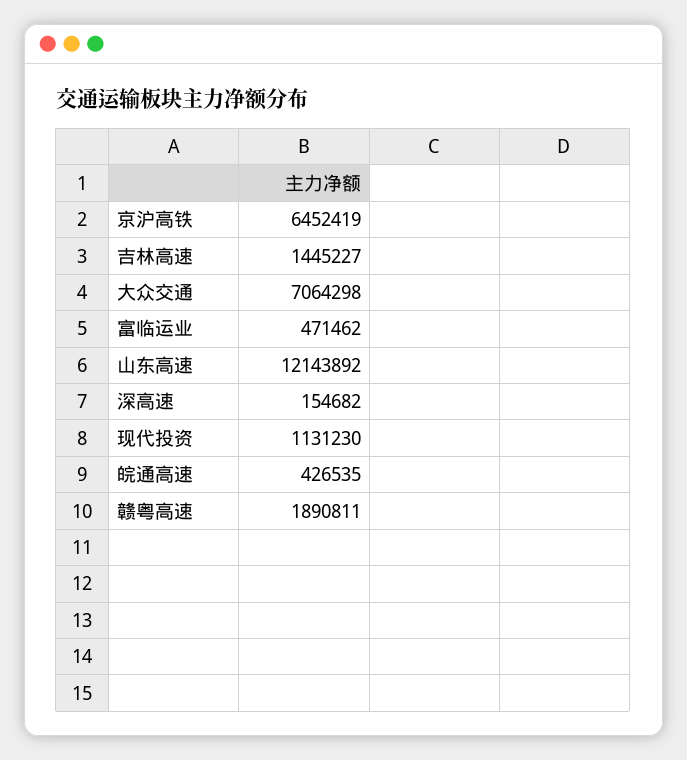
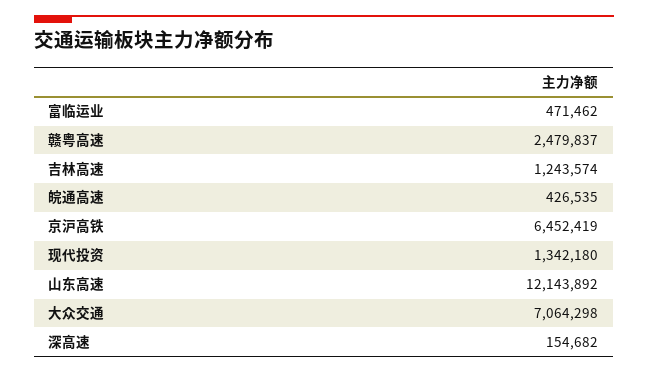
  {
    "京沪高铁": 6452419,
-   "吉林高速": 1445227,
+   "吉林高速": 1243574,
    "大众交通": 7064298,
    "富临运业": 471462,
    "山东高速": 12143892,
    "深高速": 154682,
-   "现代投资": 1131230,
+   "现代投资": 1342180,
    "皖通高速": 426535,
-   "赣粤高速": 1890811
+   "赣粤高速": 2479837
  }

